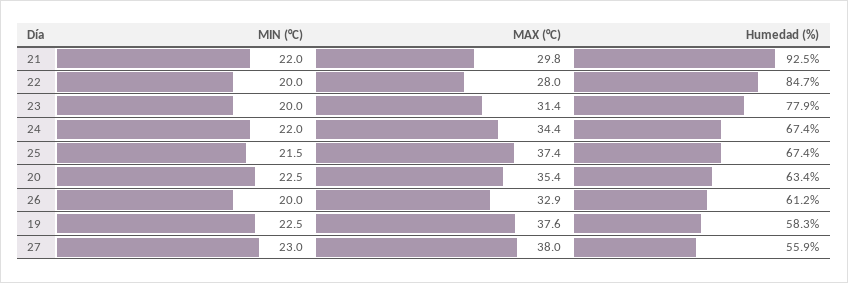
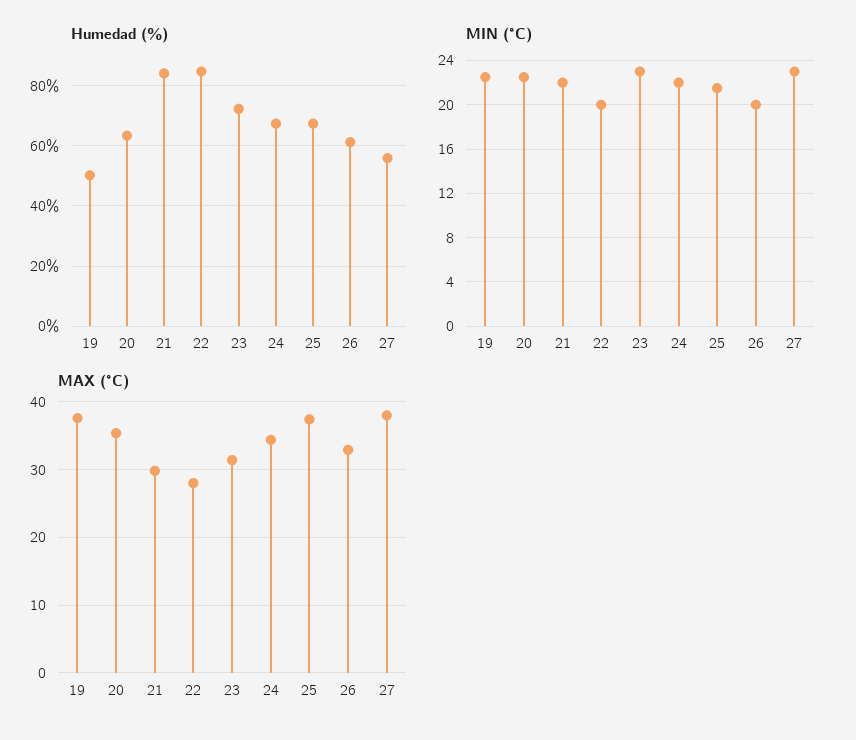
  {
    "MIN (°C)": {
      "21": 22,
      "22": 20,
-     "23": 20,
+     "23": 23,
      "24": 22,
      "25": 21.5,
      "20": 22.5,
      "26": 20,
      "19": 22.5,
      "27": 23
    },
    "MAX (°C)": {
      "21": 29.8,
      "22": 28,
      "23": 31.4,
      "24": 34.4,
      "25": 37.4,
      "20": 35.4,
      "26": 32.9,
      "19": 37.6,
      "27": 38
    },
    "Humedad (%)": {
-     "21": 92.5,
+     "21": 84,
      "22": 84.7,
-     "23": 77.9,
+     "23": 72,
      "24": 67.4,
      "25": 67.4,
      "20": 63.4,
      "26": 61.2,
-     "19": 58.3,
+     "19": 50,
      "27": 55.9
    }
  }

